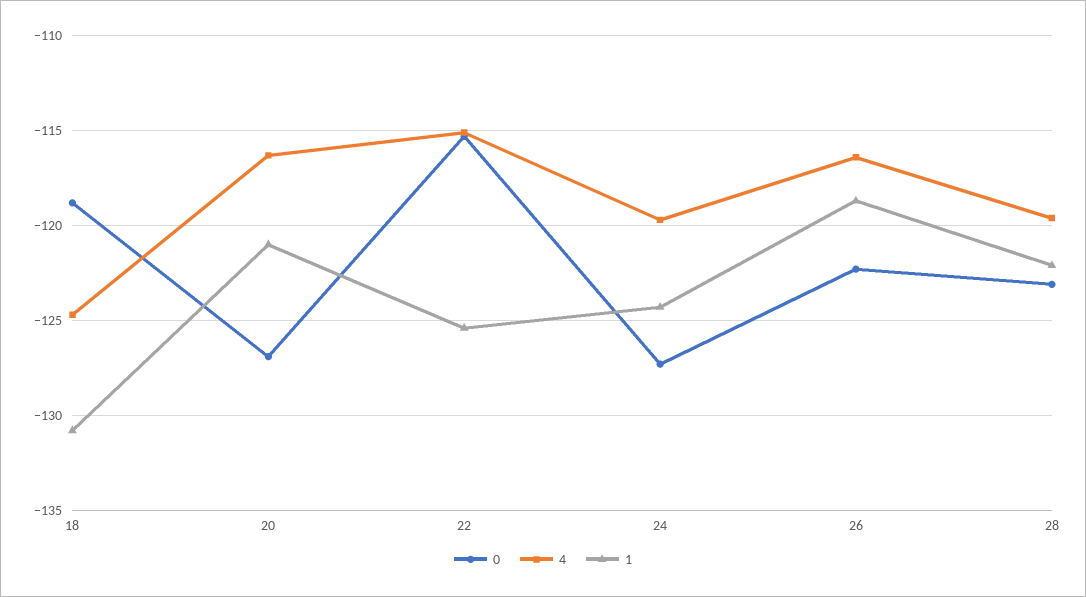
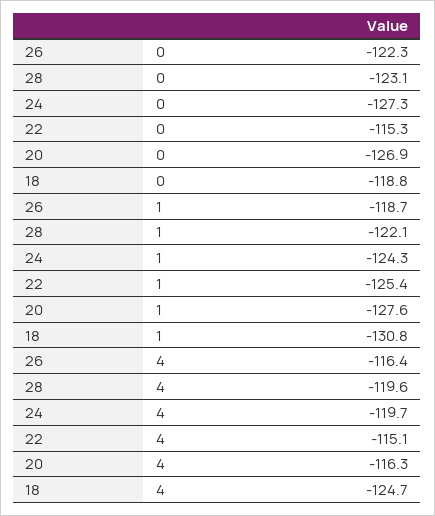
  {
    "0": {
      "18": -118.8,
      "20": -126.9,
      "22": -115.3,
      "24": -127.3,
      "26": -122.3,
      "28": -123.1
    },
    "4": {
      "18": -124.7,
      "20": -116.3,
      "22": -115.1,
      "24": -119.7,
      "26": -116.4,
      "28": -119.6
    },
    "1": {
      "18": -130.8,
-     "20": -121,
+     "20": -127.6,
      "22": -125.4,
      "24": -124.3,
      "26": -118.7,
      "28": -122.1
    }
  }

